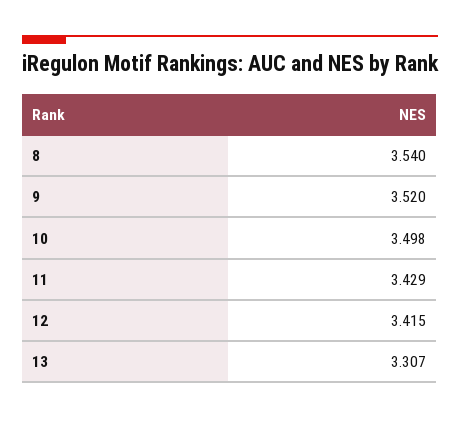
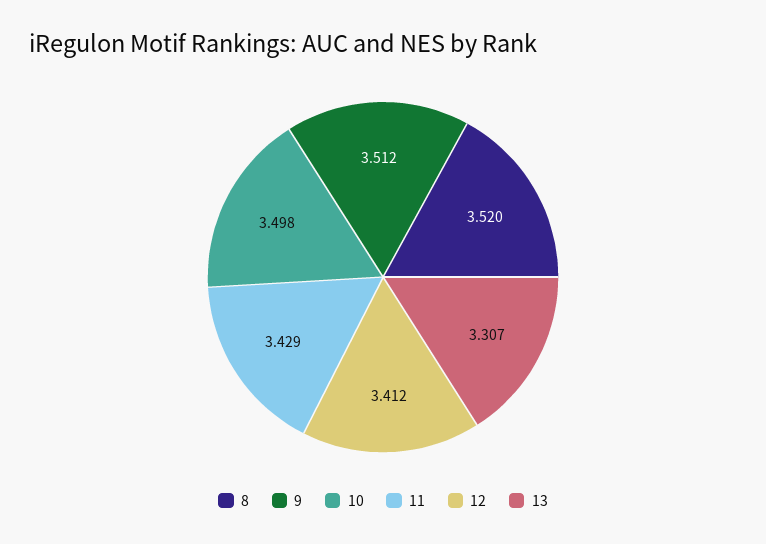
  {
-   "8": 3.54,
+   "8": 3.52,
-   "9": 3.52,
+   "9": 3.512,
    "10": 3.498,
    "11": 3.429,
-   "12": 3.415,
+   "12": 3.412,
    "13": 3.307
  }

